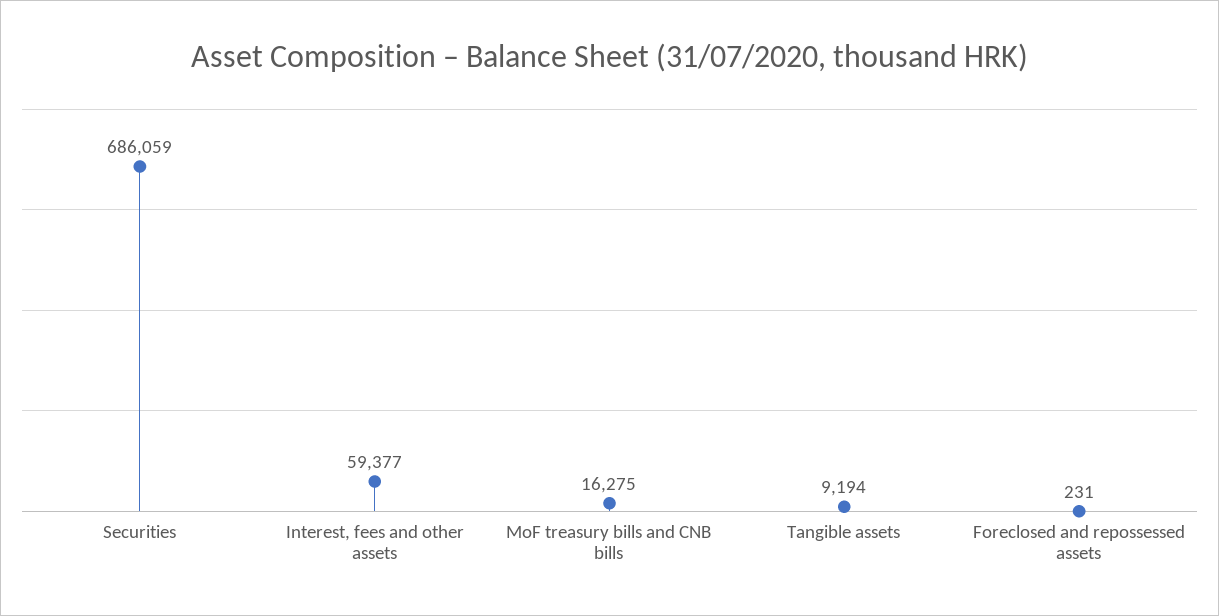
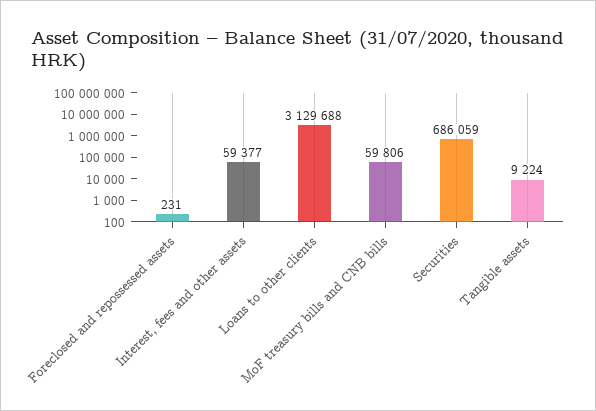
  {
    "Securities": 686059,
    "Interest, fees and other assets": 59377,
-   "MoF treasury bills and CNB bills": 16275,
+   "MoF treasury bills and CNB bills": 59806,
-   "Tangible assets": 9194,
+   "Tangible assets": 9224,
-   "Foreclosed and repossessed assets": 231
+   "Foreclosed and repossessed assets": 231,
+   "Loans to other clients": 3129688
  }

